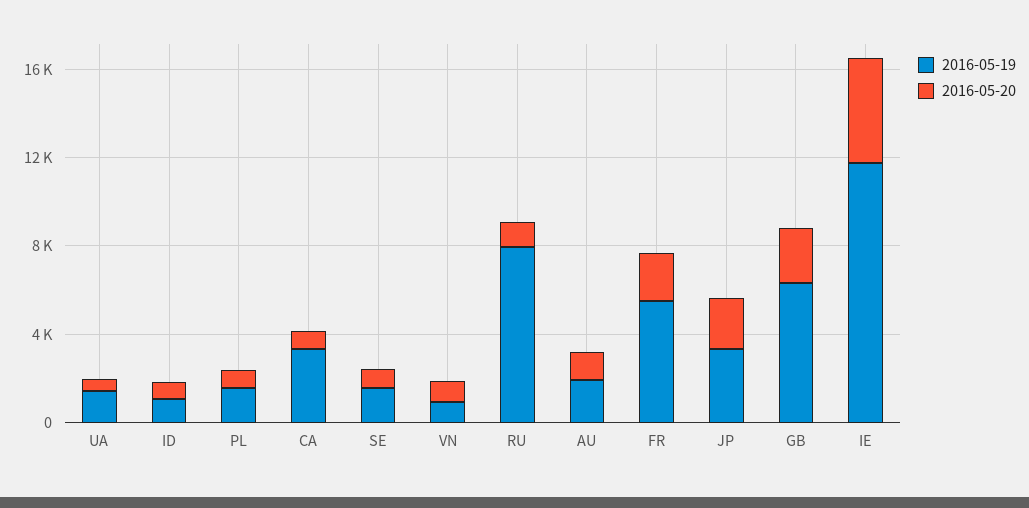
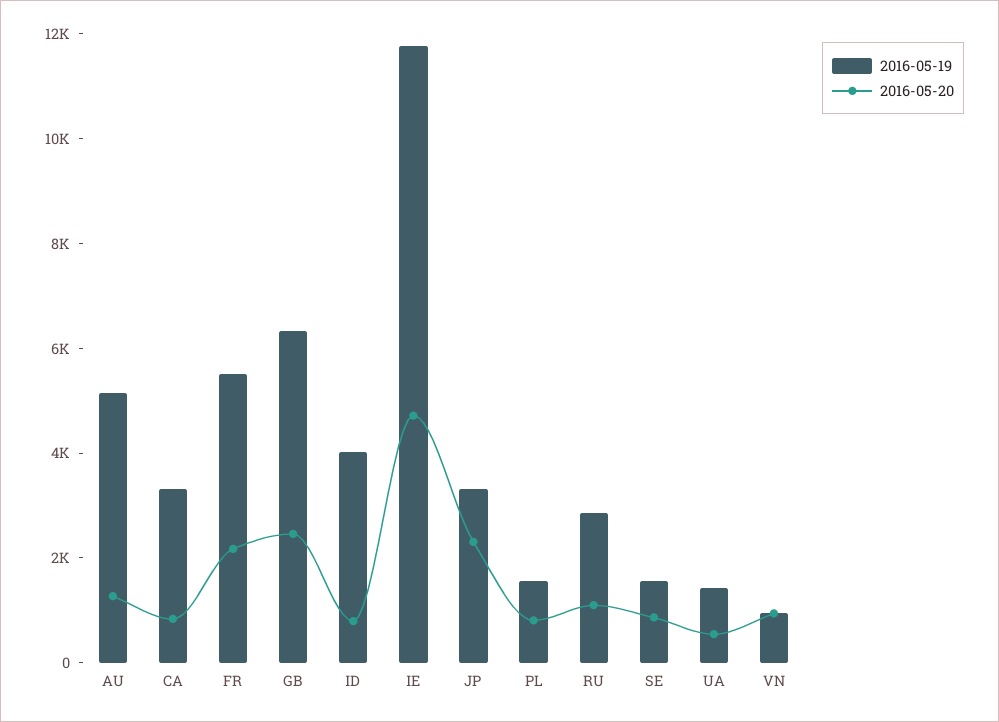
  {
    "2016-05-19": {
      "UA": 1500,
-     "ID": 1000,
+     "ID": 4000,
      "PL": 1500,
      "CA": 3500,
      "SE": 1500,
      "VN": 1000,
-     "RU": 8000,
+     "RU": 3000,
-     "AU": 2000,
+     "AU": 5000,
      "FR": 5500,
      "JP": 3500,
      "GB": 6500,
      "IE": 12000
    },
    "2016-05-20": {
      "UA": 500,
      "ID": 1000,
      "PL": 1000,
      "CA": 1000,
      "SE": 1000,
      "VN": 1000,
      "RU": 1000,
      "AU": 1500,
      "FR": 2000,
      "JP": 2500,
      "GB": 2500,
      "IE": 4500
    }
  }

